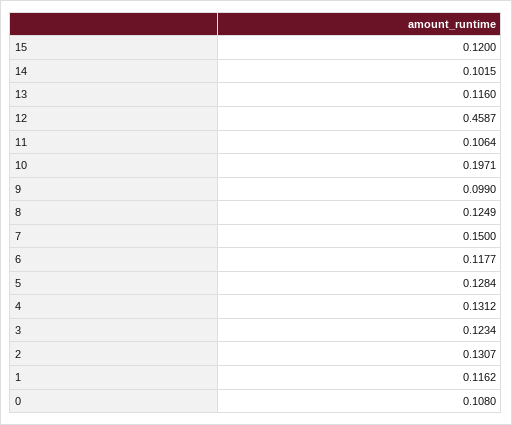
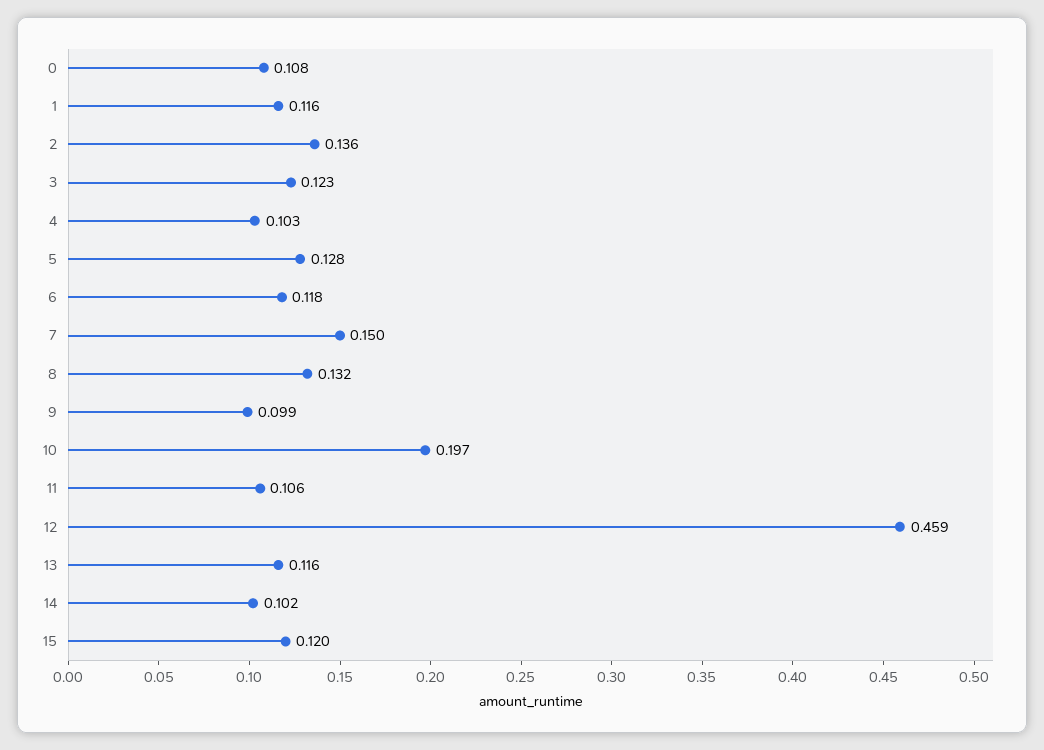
  {
    "15": 0.12,
    "14": 0.1015,
    "13": 0.116,
    "12": 0.4587,
    "11": 0.1064,
    "10": 0.1971,
    "9": 0.099,
-   "8": 0.1249,
+   "8": 0.132,
    "7": 0.15,
    "6": 0.1177,
    "5": 0.1284,
-   "4": 0.1312,
+   "4": 0.103,
    "3": 0.1234,
-   "2": 0.1307,
+   "2": 0.136,
    "1": 0.1162,
    "0": 0.108
  }

